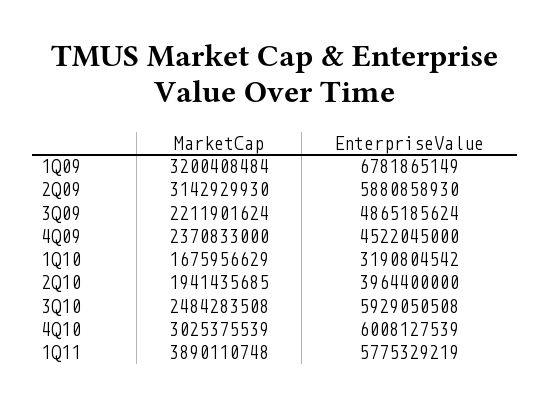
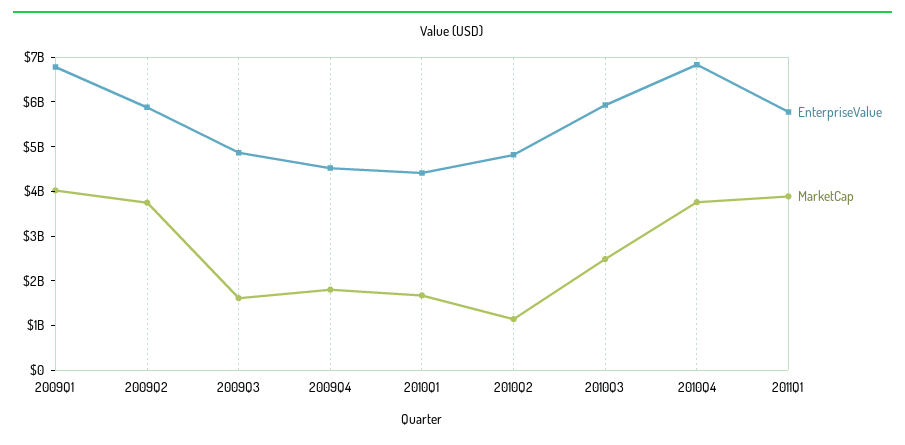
  {
    "MarketCap": {
-     "1Q09": 3200408484,
+     "1Q09": 4000000000,
-     "2Q09": 3142929930,
+     "2Q09": 3800000000,
-     "3Q09": 2211901624,
+     "3Q09": 1600000000,
-     "4Q09": 2370833000,
+     "4Q09": 1800000000,
      "1Q10": 1675956629,
-     "2Q10": 1941435685,
+     "2Q10": 1200000000,
      "3Q10": 2484283508,
-     "4Q10": 3025375539,
+     "4Q10": 3800000000,
      "1Q11": 3890110748
    },
    "EnterpriseValue": {
      "1Q09": 6781865149,
      "2Q09": 5880858930,
      "3Q09": 4865185624,
      "4Q09": 4522045000,
-     "1Q10": 3190804542,
+     "1Q10": 4400000000,
-     "2Q10": 3964400000,
+     "2Q10": 4800000000,
      "3Q10": 5929050508,
-     "4Q10": 6008127539,
+     "4Q10": 6800000000,
      "1Q11": 5775329219
    }
  }

